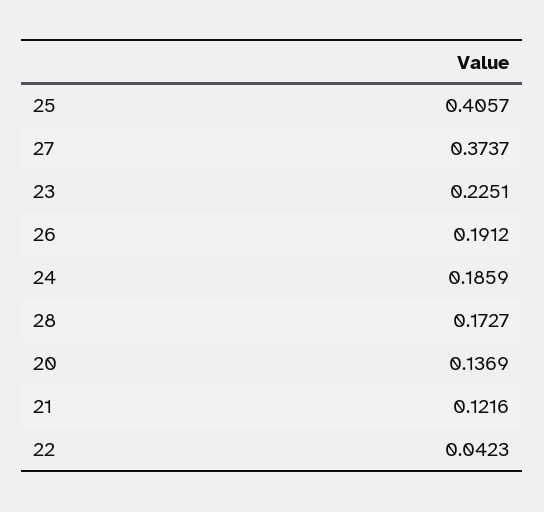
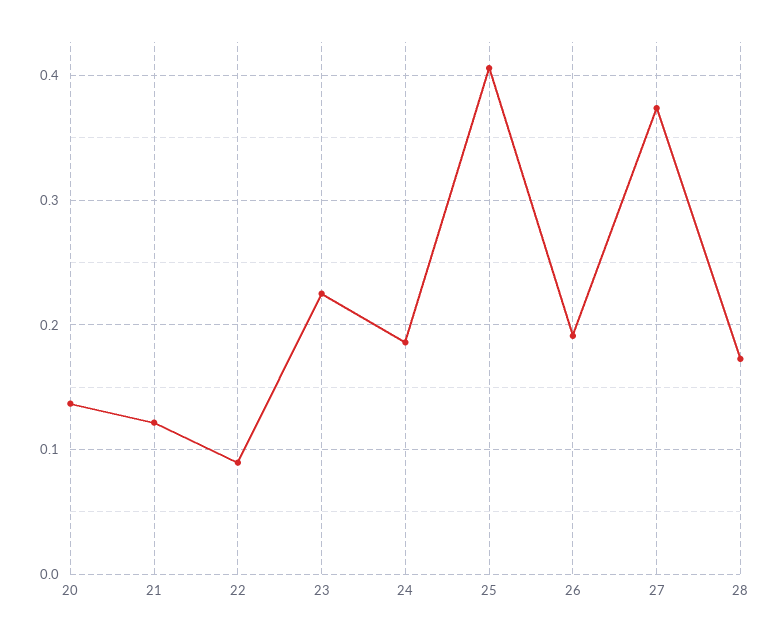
  {
    "25": 0.4057,
    "27": 0.3737,
    "23": 0.2251,
    "26": 0.1912,
    "24": 0.1859,
    "28": 0.1727,
    "20": 0.1369,
    "21": 0.1216,
-   "22": 0.0423
+   "22": 0.09
  }

